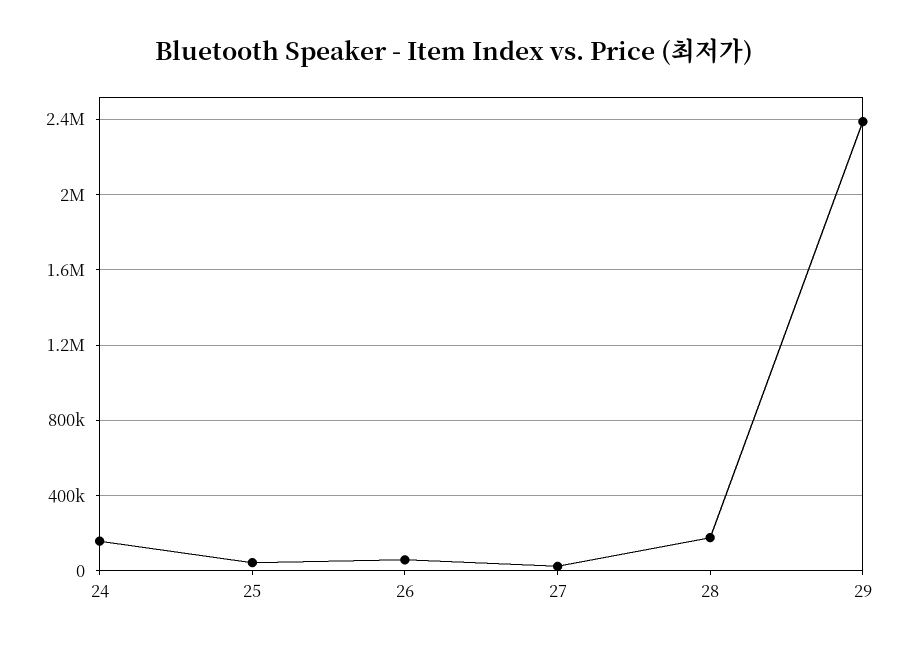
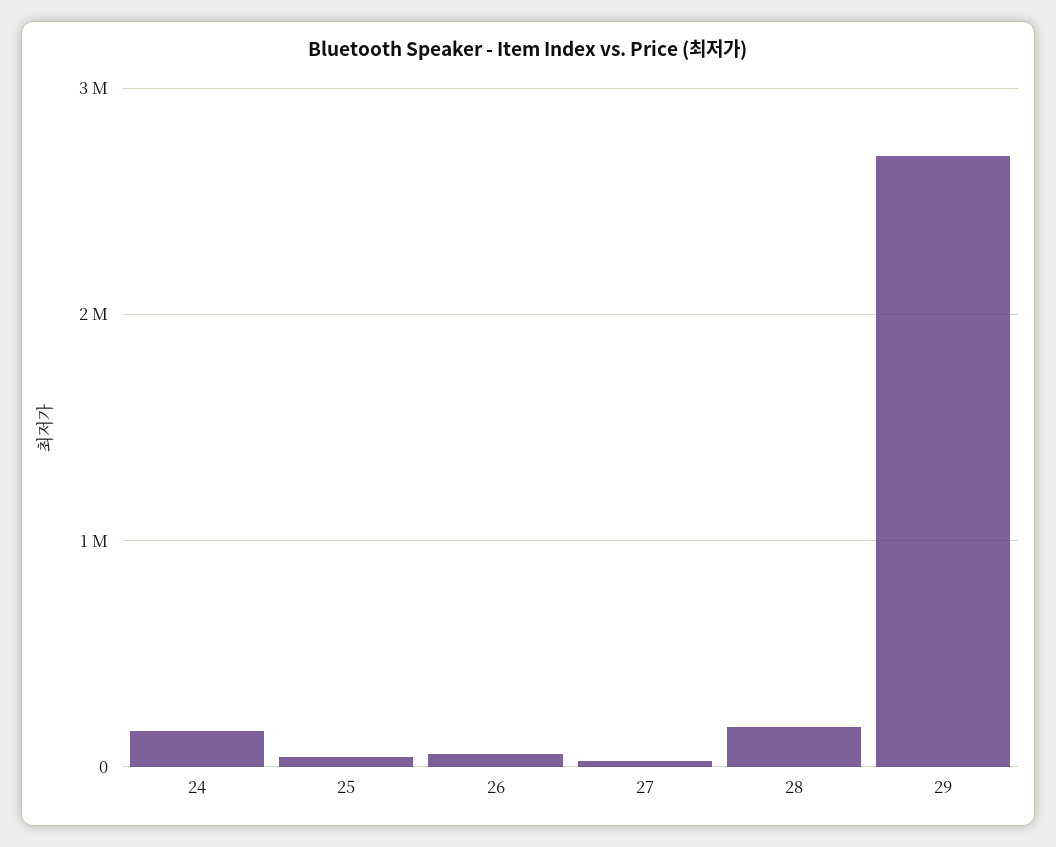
  {
    "24": 150000,
    "25": 50000,
    "26": 50000,
    "27": 0,
    "28": 200000,
-   "29": 2400000
+   "29": 2700000
  }

